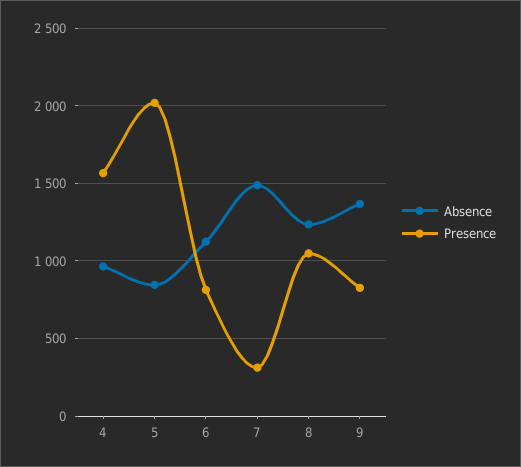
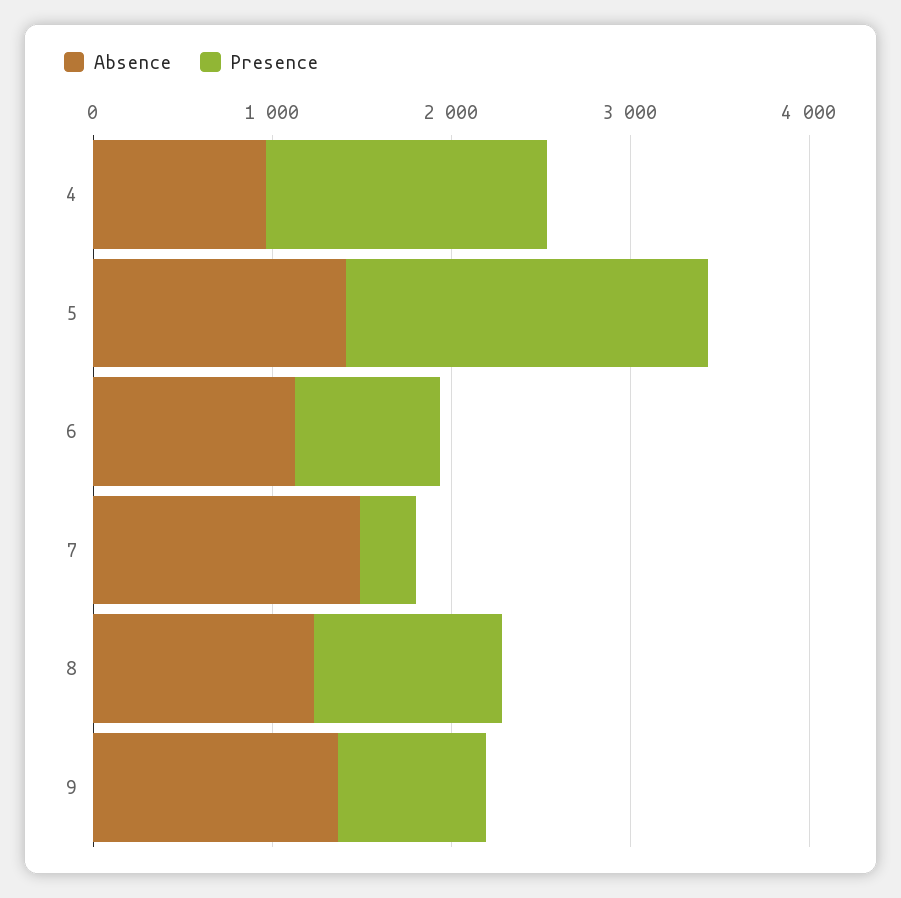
  {
    "Absence": {
      "4": 950,
-     "5": 850,
+     "5": 1400,
      "6": 1100,
      "7": 1500,
      "8": 1250,
      "9": 1350
    },
    "Presence": {
      "4": 1550,
      "5": 2000,
      "6": 800,
      "7": 300,
      "8": 1050,
      "9": 850
    }
  }

